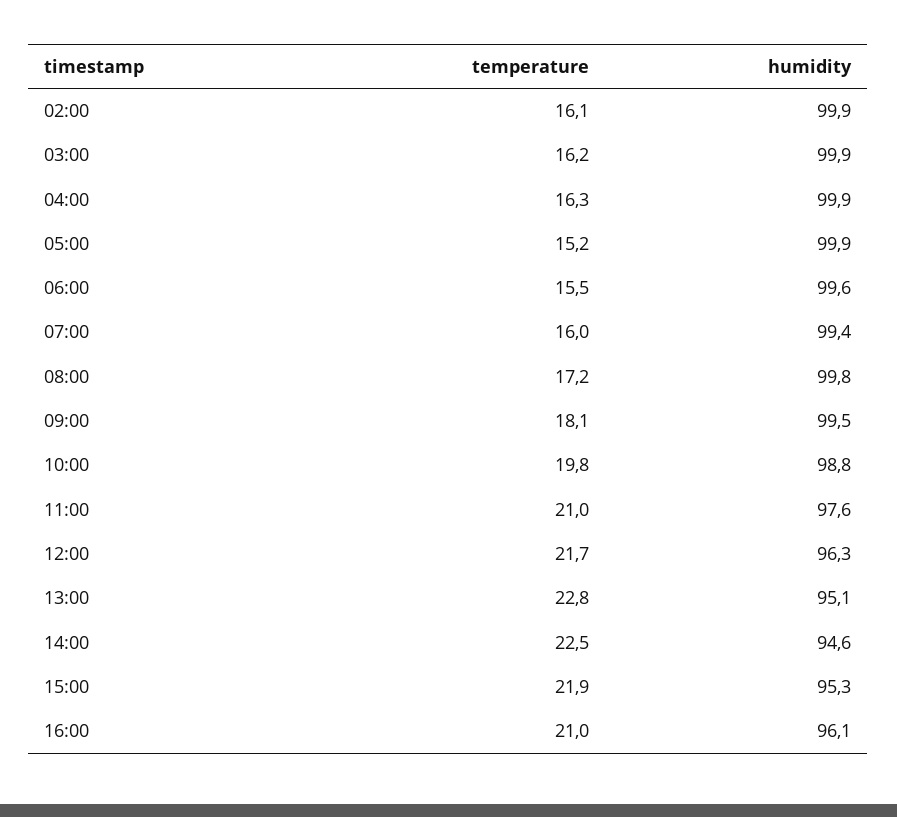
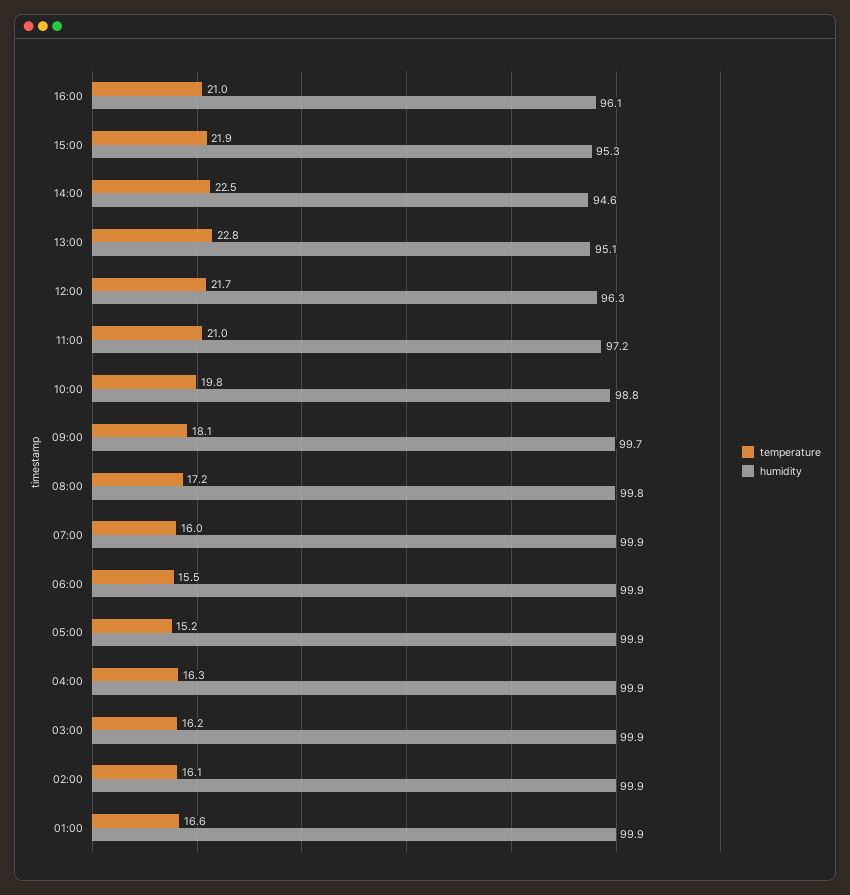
  {
    "temperature": {
      "02:00": 16.1,
      "03:00": 16.2,
      "04:00": 16.3,
      "05:00": 15.2,
      "06:00": 15.5,
      "07:00": 16,
      "08:00": 17.2,
      "09:00": 18.1,
      "10:00": 19.8,
      "11:00": 21,
      "12:00": 21.7,
      "13:00": 22.8,
      "14:00": 22.5,
      "15:00": 21.9,
-     "16:00": 21
+     "16:00": 21,
+     "01:00": 16.6
    },
    "humidity": {
      "02:00": 99.9,
      "03:00": 99.9,
      "04:00": 99.9,
      "05:00": 99.9,
-     "06:00": 99.6,
+     "06:00": 99.9,
-     "07:00": 99.4,
+     "07:00": 99.9,
      "08:00": 99.8,
-     "09:00": 99.5,
+     "09:00": 99.7,
      "10:00": 98.8,
-     "11:00": 97.6,
+     "11:00": 97.2,
      "12:00": 96.3,
      "13:00": 95.1,
      "14:00": 94.6,
      "15:00": 95.3,
-     "16:00": 96.1
+     "16:00": 96.1,
+     "01:00": 99.9
    }
  }

